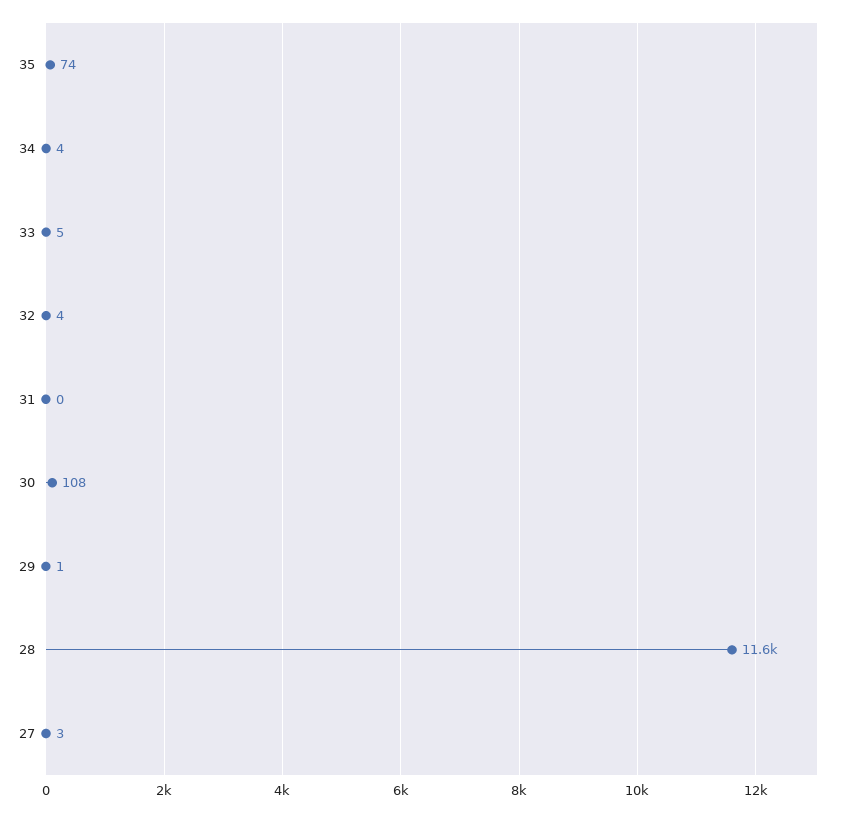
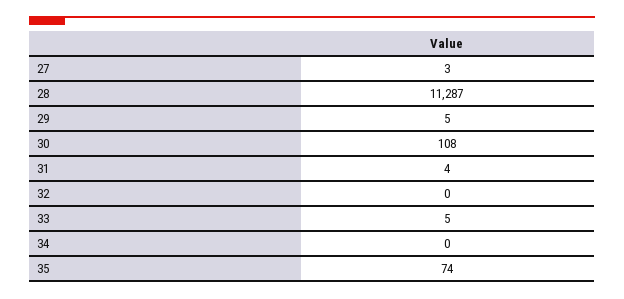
  {
    "35": 74,
-   "34": 4,
+   "34": 0,
    "33": 5,
-   "32": 4,
+   "32": 0,
-   "31": 0,
+   "31": 4,
    "30": 108,
-   "29": 1,
+   "29": 5,
-   "28": 11600,
+   "28": 11287,
    "27": 3
  }

